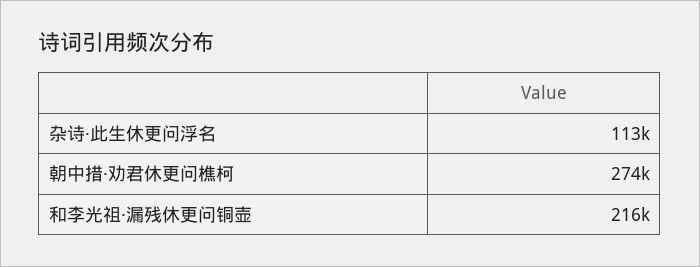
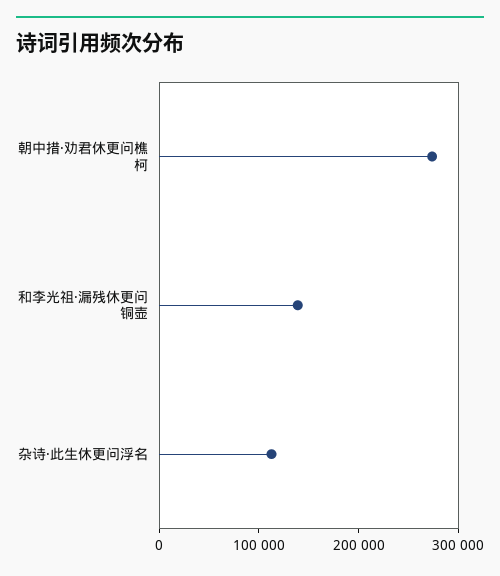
  {
    "杂诗·此生休更问浮名": 113000,
    "朝中措·劝君休更问樵柯": 274000,
-   "和李光祖·漏残休更问铜壶": 216000
+   "和李光祖·漏残休更问铜壶": 140000
  }

